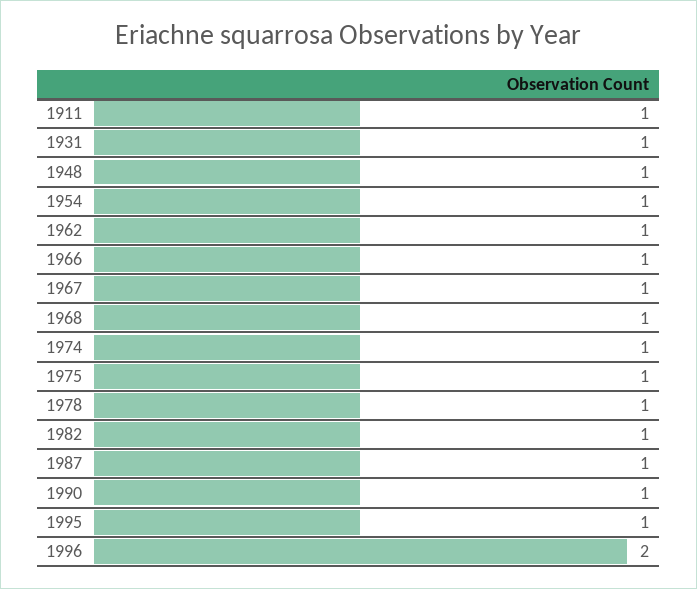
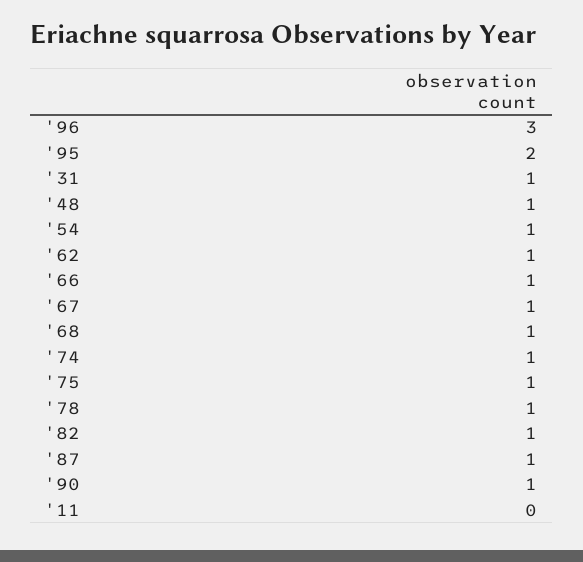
  {
-   "1911": 1,
+   "1911": 0,
    "1931": 1,
    "1948": 1,
    "1954": 1,
    "1962": 1,
    "1966": 1,
    "1967": 1,
    "1968": 1,
    "1974": 1,
    "1975": 1,
    "1978": 1,
    "1982": 1,
    "1987": 1,
    "1990": 1,
-   "1995": 1,
+   "1995": 2,
-   "1996": 2
+   "1996": 3
  }

